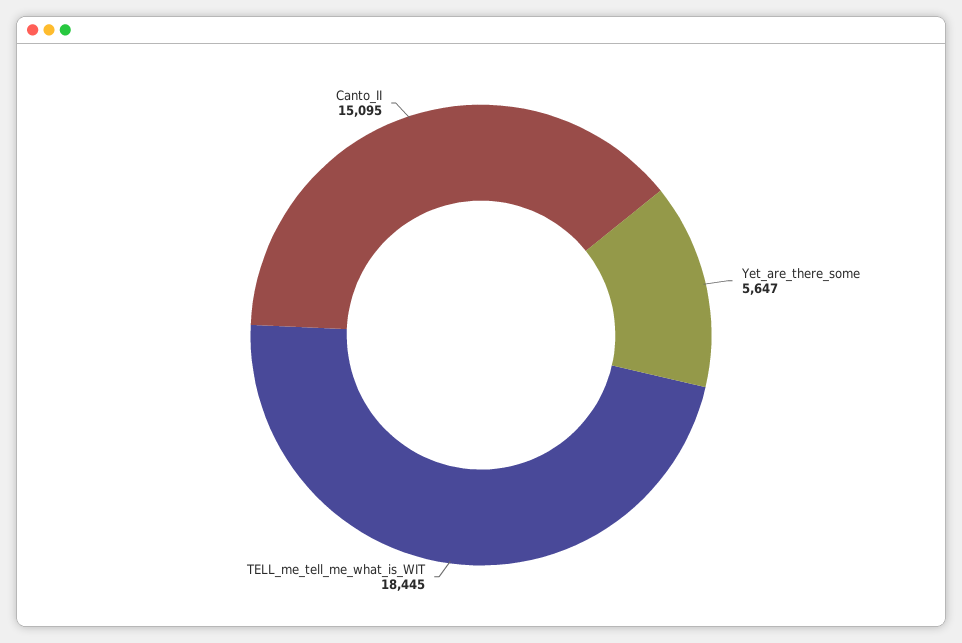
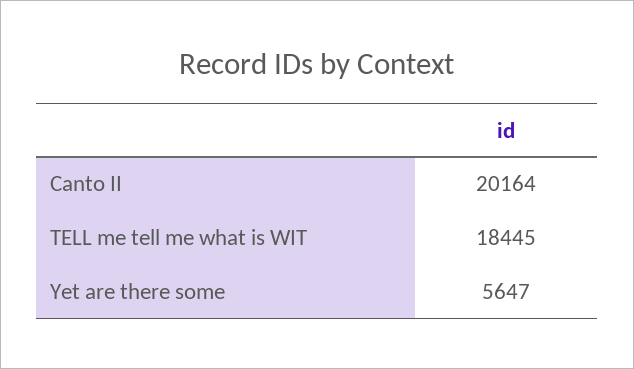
  {
    "Yet_are_there_some": 5647,
    "TELL_me_tell_me_what_is_WIT": 18445,
-   "Canto_II": 15095
+   "Canto_II": 20164
  }

